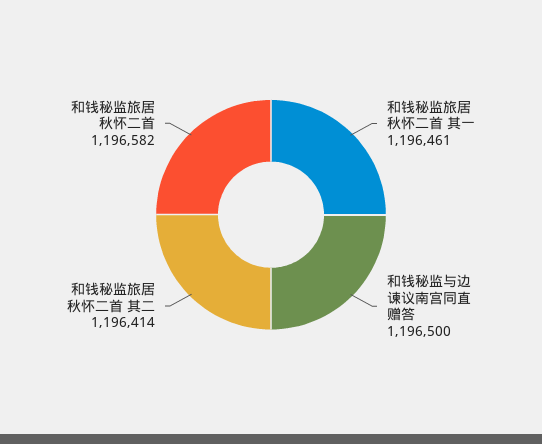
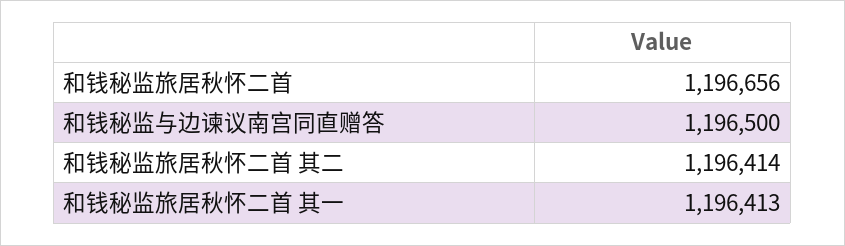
  {
-   "和钱秘监旅居秋怀二首 其一": 1196461,
+   "和钱秘监旅居秋怀二首 其一": 1196413,
    "和钱秘监与边谏议南宫同直赠答": 1196500,
    "和钱秘监旅居秋怀二首 其二": 1196414,
-   "和钱秘监旅居秋怀二首": 1196582
+   "和钱秘监旅居秋怀二首": 1196656
  }

